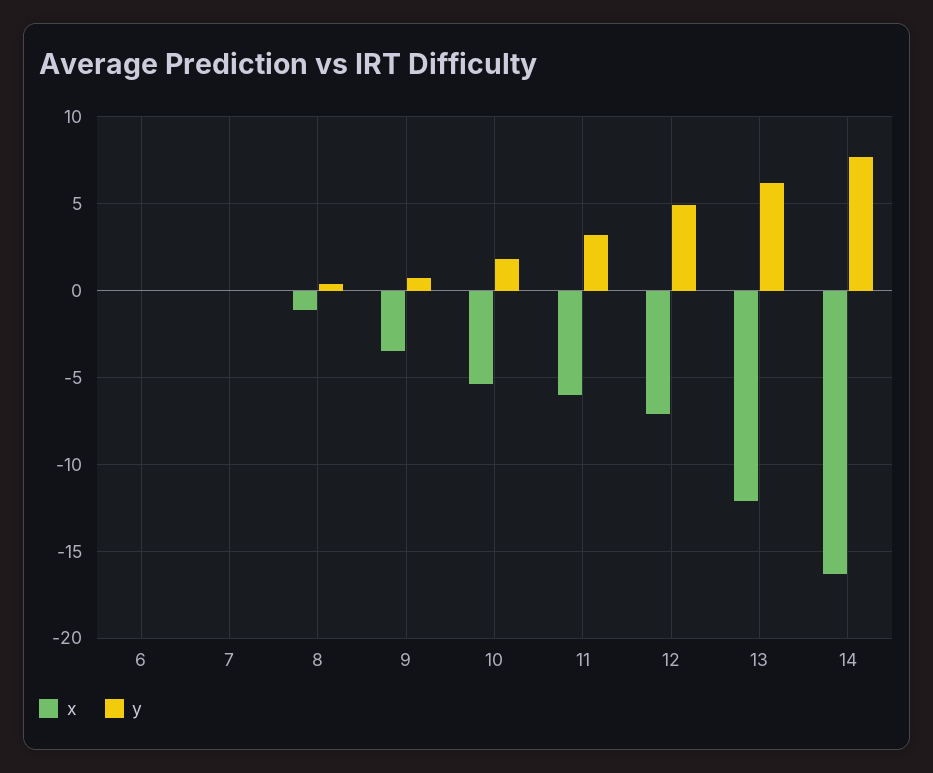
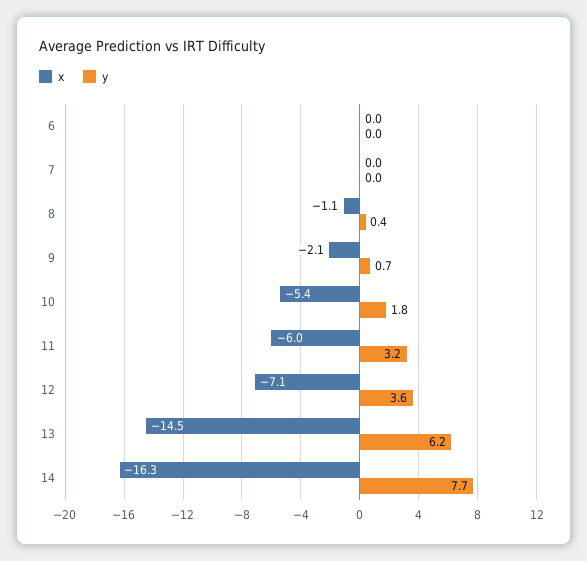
  {
    "x": {
      "6": 0,
      "7": 0,
      "8": -1.1,
-     "9": -3.5,
+     "9": -2.1,
      "10": -5.4,
      "11": -6,
      "12": -7.1,
-     "13": -12,
+     "13": -14.5,
      "14": -16.3
    },
    "y": {
      "6": 0,
      "7": 0,
      "8": 0.4,
      "9": 0.7,
      "10": 1.8,
      "11": 3.2,
-     "12": 5,
+     "12": 3.6,
      "13": 6.2,
      "14": 7.7
    }
  }

